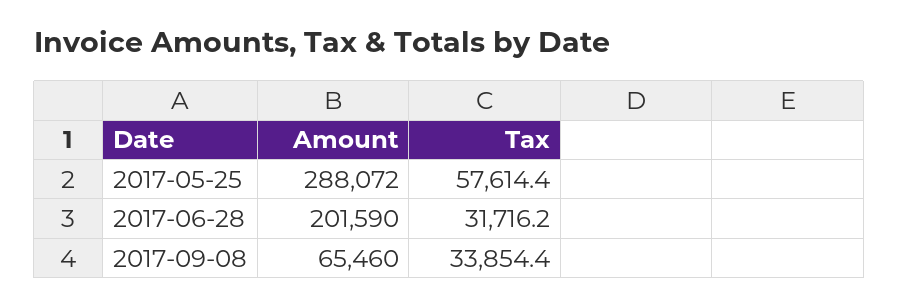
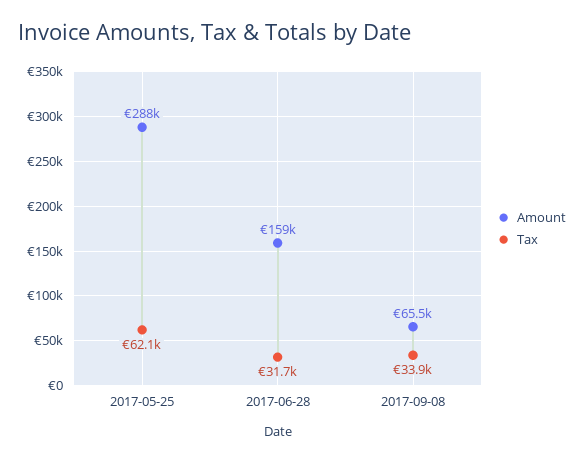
  {
    "Amount": {
      "2017-05-25": 288072,
-     "2017-06-28": 201590,
+     "2017-06-28": 159000,
      "2017-09-08": 65460
    },
    "Tax": {
-     "2017-05-25": 57614.4,
+     "2017-05-25": 62100,
      "2017-06-28": 31716.2,
      "2017-09-08": 33854.4
    }
  }

